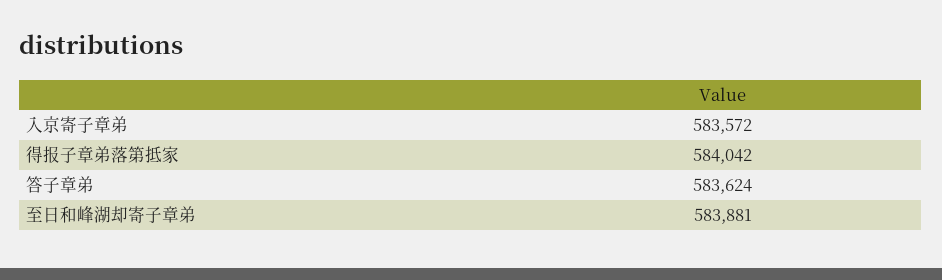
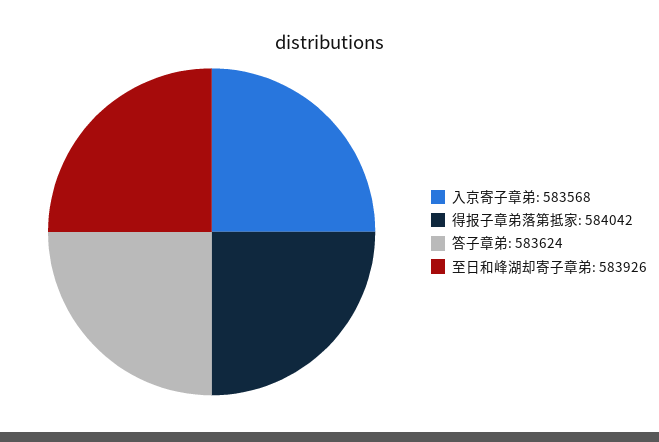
  {
-   "入京寄子章弟": 583572,
+   "入京寄子章弟": 583568,
    "得报子章弟落第抵家": 584042,
    "答子章弟": 583624,
-   "至日和峰湖却寄子章弟": 583881
+   "至日和峰湖却寄子章弟": 583926
  }

